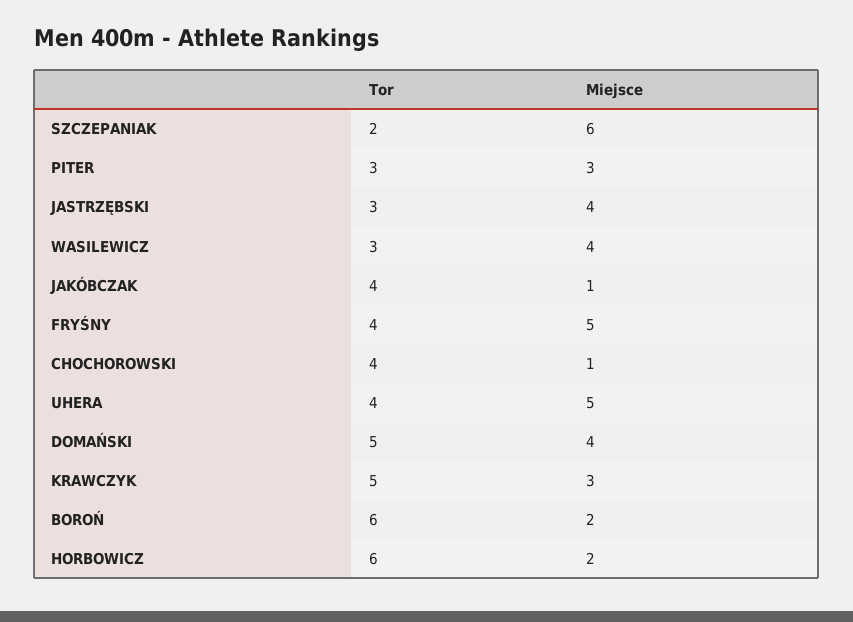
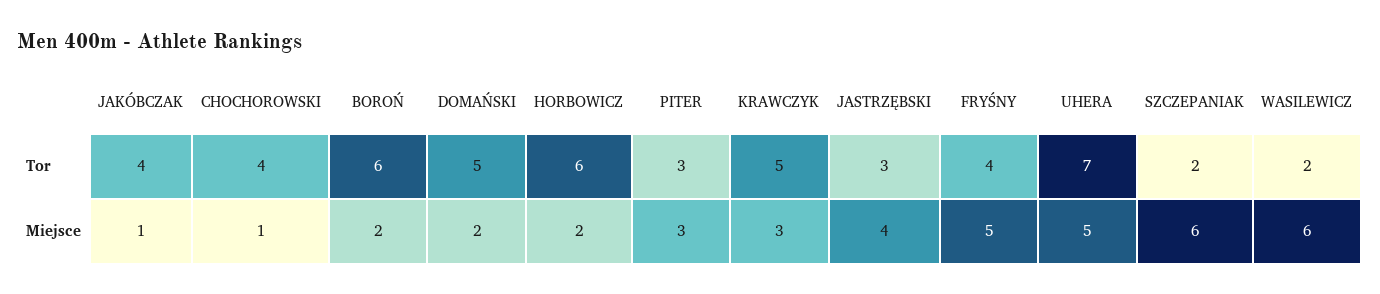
  {
    "Tor": {
      "SZCZEPANIAK": 2,
      "PITER": 3,
      "JASTRZĘBSKI": 3,
-     "WASILEWICZ": 3,
+     "WASILEWICZ": 2,
      "JAKÓBCZAK": 4,
      "FRYŚNY": 4,
      "CHOCHOROWSKI": 4,
-     "UHERA": 4,
+     "UHERA": 7,
      "DOMAŃSKI": 5,
      "KRAWCZYK": 5,
      "BOROŃ": 6,
      "HORBOWICZ": 6
    },
    "Miejsce": {
      "SZCZEPANIAK": 6,
      "PITER": 3,
      "JASTRZĘBSKI": 4,
-     "WASILEWICZ": 4,
+     "WASILEWICZ": 6,
      "JAKÓBCZAK": 1,
      "FRYŚNY": 5,
      "CHOCHOROWSKI": 1,
      "UHERA": 5,
-     "DOMAŃSKI": 4,
+     "DOMAŃSKI": 2,
      "KRAWCZYK": 3,
      "BOROŃ": 2,
      "HORBOWICZ": 2
    }
  }

